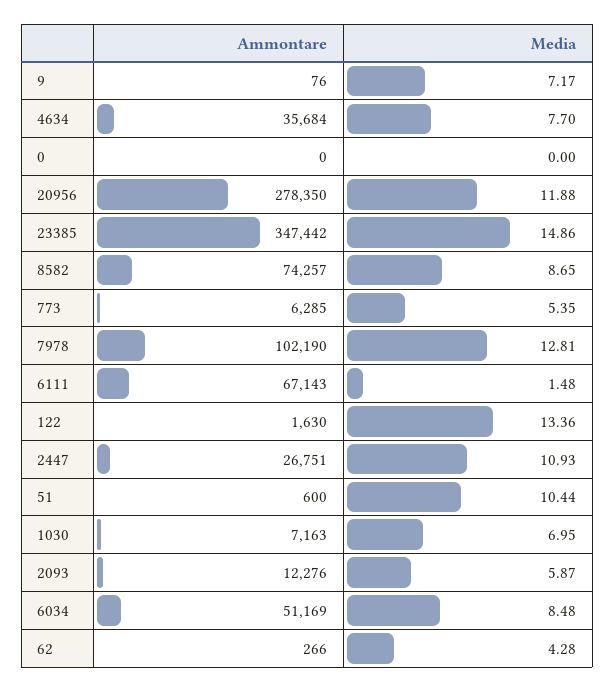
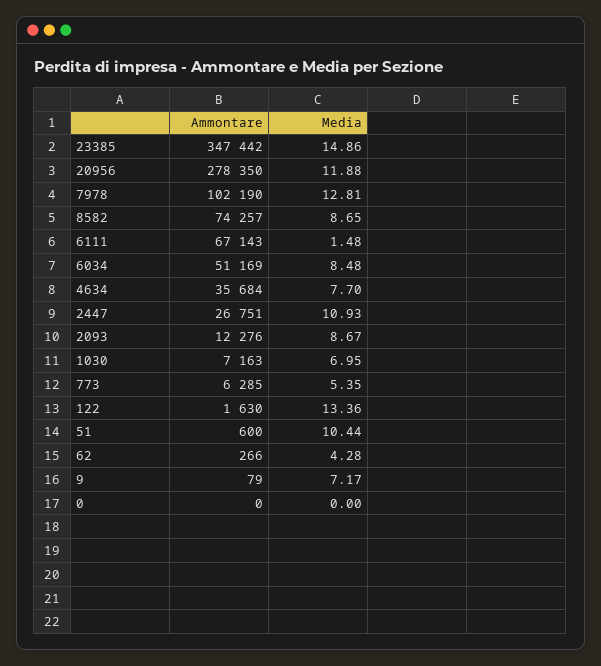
  {
    "Ammontare": {
-     "9": 76,
+     "9": 79,
      "4634": 35684,
      "0": 0,
      "20956": 278350,
      "23385": 347442,
      "8582": 74257,
      "773": 6285,
      "7978": 102190,
      "6111": 67143,
      "122": 1630,
      "2447": 26751,
      "51": 600,
      "1030": 7163,
      "2093": 12276,
      "6034": 51169,
      "62": 266
    },
    "Media": {
      "9": 7.17,
      "4634": 7.7,
      "0": 0,
      "20956": 11.88,
      "23385": 14.86,
      "8582": 8.65,
      "773": 5.35,
      "7978": 12.81,
      "6111": 1.48,
      "122": 13.36,
      "2447": 10.93,
      "51": 10.44,
      "1030": 6.95,
-     "2093": 5.87,
+     "2093": 8.67,
      "6034": 8.48,
      "62": 4.28
    }
  }

